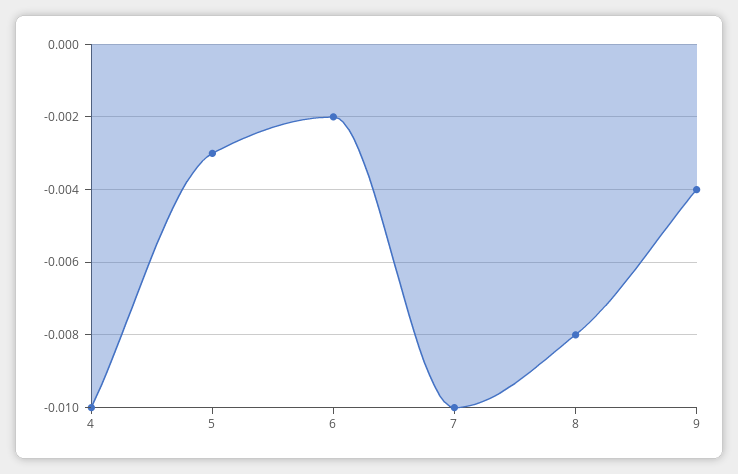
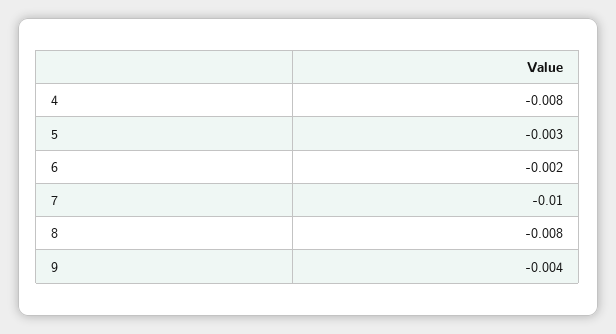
  {
-   "4": -0.01,
+   "4": -0.008,
    "5": -0.003,
    "6": -0.002,
    "7": -0.01,
    "8": -0.008,
    "9": -0.004
  }

